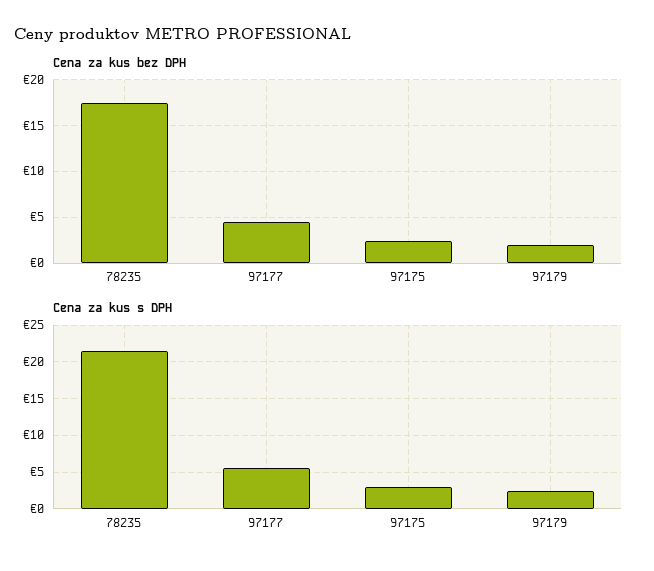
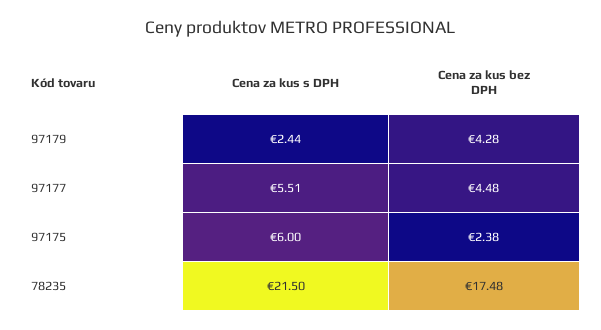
  {
    "Cena za kus bez DPH": {
      "78235": 17.48,
      "97177": 4.48,
      "97175": 2.38,
-     "97179": 2
+     "97179": 4.28
    },
    "Cena za kus s DPH": {
      "78235": 21.5,
      "97177": 5.51,
-     "97175": 3,
+     "97175": 6,
      "97179": 2.44
    }
  }

